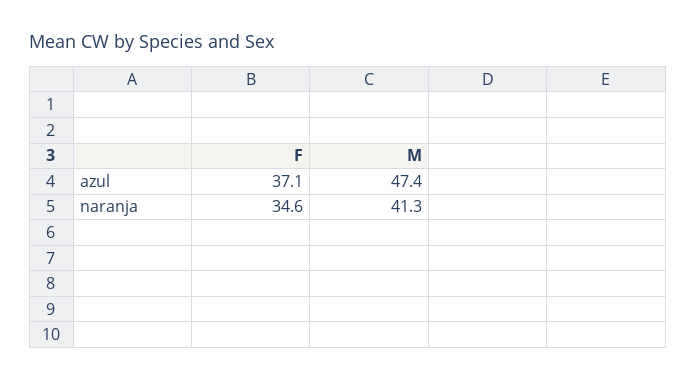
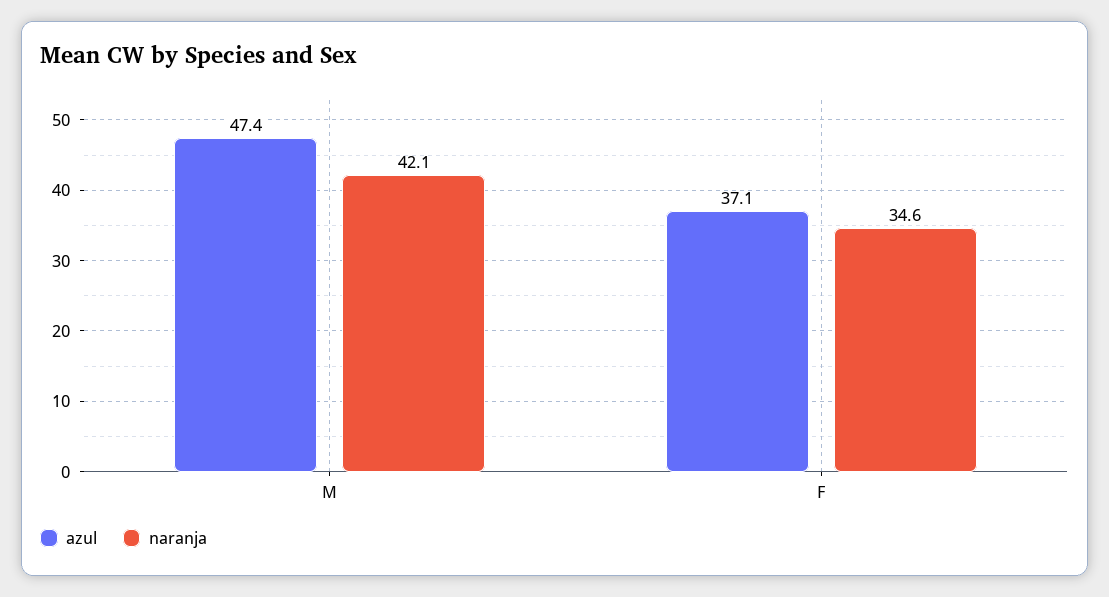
  {
    "azul": {
      "F": 37.1,
      "M": 47.4
    },
    "naranja": {
      "F": 34.6,
-     "M": 41.3
+     "M": 42.1
    }
  }

